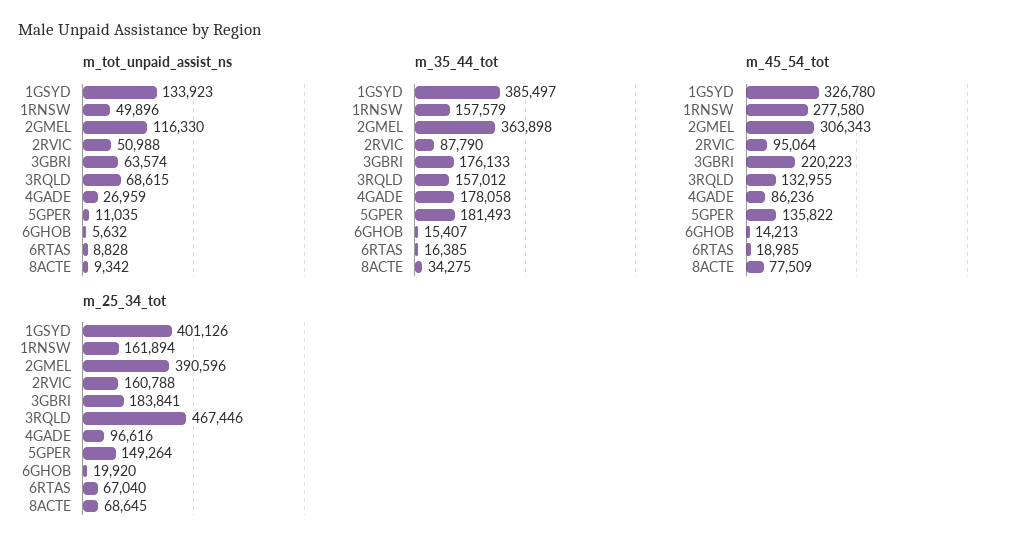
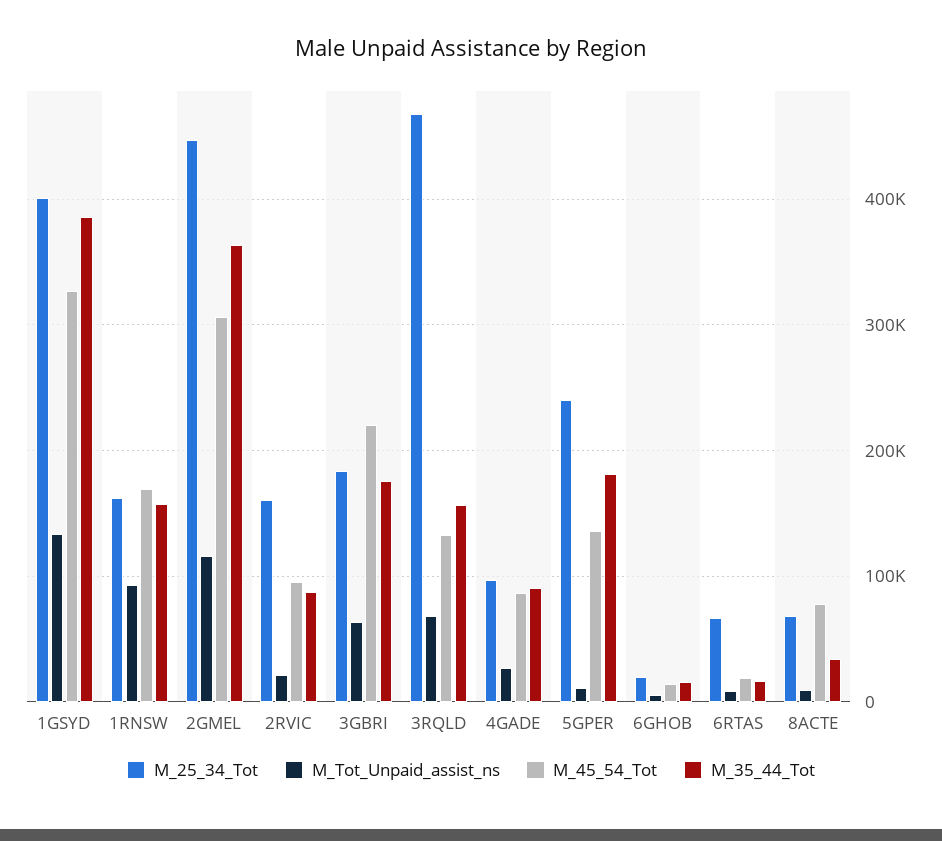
  {
    "m_tot_unpaid_assist_ns": {
      "1GSYD": 133923,
-     "1RNSW": 49896,
+     "1RNSW": 90000,
      "2GMEL": 116330,
-     "2RVIC": 50988,
+     "2RVIC": 20000,
      "3GBRI": 63574,
      "3RQLD": 68615,
      "4GADE": 26959,
      "5GPER": 11035,
      "6GHOB": 5632,
      "6RTAS": 8828,
      "8ACTE": 9342
    },
    "m_35_44_tot": {
      "1GSYD": 385497,
      "1RNSW": 157579,
      "2GMEL": 363898,
      "2RVIC": 87790,
      "3GBRI": 176133,
      "3RQLD": 157012,
-     "4GADE": 178058,
+     "4GADE": 90000,
      "5GPER": 181493,
      "6GHOB": 15407,
      "6RTAS": 16385,
      "8ACTE": 34275
    },
    "m_45_54_tot": {
      "1GSYD": 326780,
-     "1RNSW": 277580,
+     "1RNSW": 170000,
      "2GMEL": 306343,
      "2RVIC": 95064,
      "3GBRI": 220223,
      "3RQLD": 132955,
      "4GADE": 86236,
      "5GPER": 135822,
      "6GHOB": 14213,
      "6RTAS": 18985,
      "8ACTE": 77509
    },
    "m_25_34_tot": {
      "1GSYD": 401126,
      "1RNSW": 161894,
-     "2GMEL": 390596,
+     "2GMEL": 450000,
      "2RVIC": 160788,
      "3GBRI": 183841,
      "3RQLD": 467446,
      "4GADE": 96616,
-     "5GPER": 149264,
+     "5GPER": 240000,
      "6GHOB": 19920,
      "6RTAS": 67040,
      "8ACTE": 68645
    }
  }

